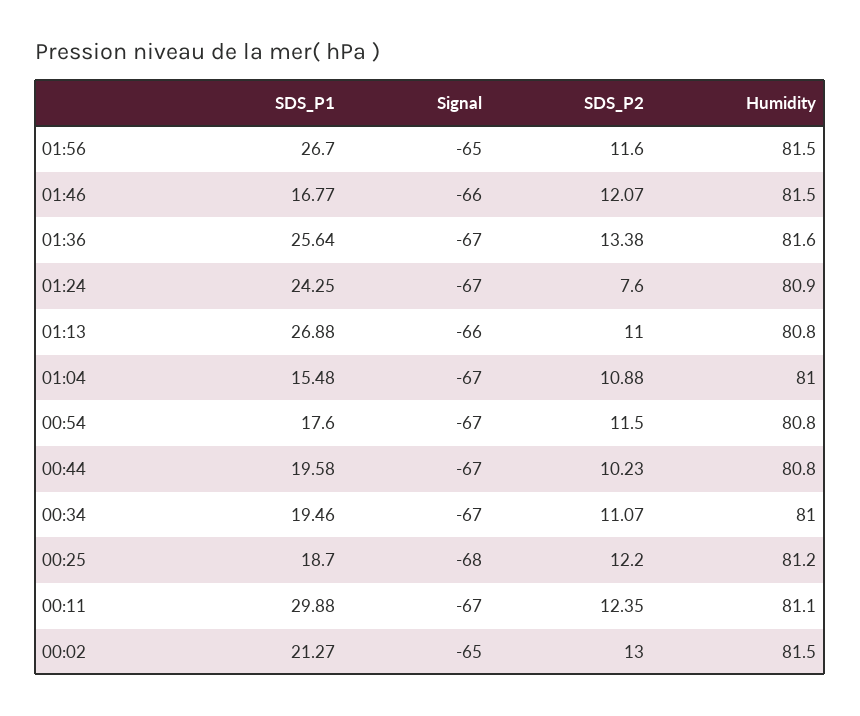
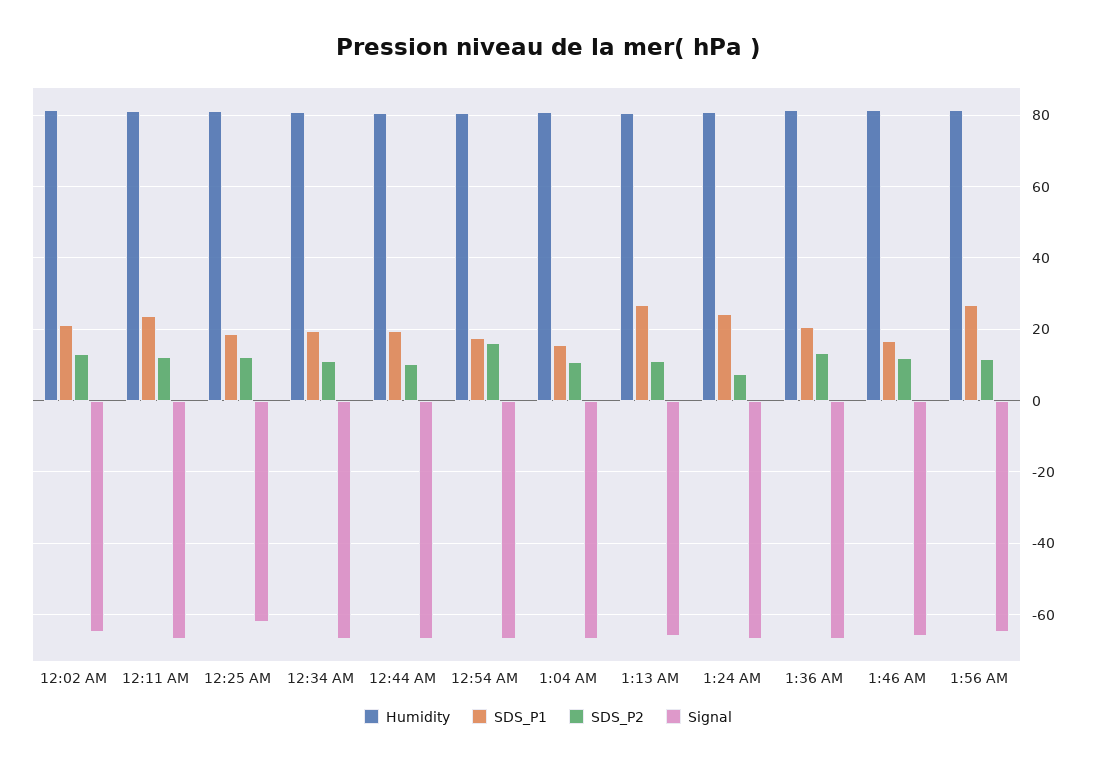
  {
    "SDS_P1": {
      "01:56": 26.7,
      "01:46": 16.77,
-     "01:36": 25.64,
+     "01:36": 20,
      "01:24": 24.25,
      "01:13": 26.88,
      "01:04": 15.48,
      "00:54": 17.6,
      "00:44": 19.58,
      "00:34": 19.46,
      "00:25": 18.7,
-     "00:11": 29.88,
+     "00:11": 24,
      "00:02": 21.27
    },
    "Signal": {
      "01:56": -65,
      "01:46": -66,
      "01:36": -67,
      "01:24": -67,
      "01:13": -66,
      "01:04": -67,
      "00:54": -67,
      "00:44": -67,
      "00:34": -67,
-     "00:25": -68,
+     "00:25": -62,
      "00:11": -67,
      "00:02": -65
    },
    "SDS_P2": {
      "01:56": 11.6,
      "01:46": 12.07,
      "01:36": 13.38,
      "01:24": 7.6,
      "01:13": 11,
      "01:04": 10.88,
-     "00:54": 11.5,
+     "00:54": 16,
      "00:44": 10.23,
      "00:34": 11.07,
      "00:25": 12.2,
      "00:11": 12.35,
      "00:02": 13
    },
    "Humidity": {
      "01:56": 81.5,
      "01:46": 81.5,
      "01:36": 81.6,
      "01:24": 80.9,
      "01:13": 80.8,
      "01:04": 81,
      "00:54": 80.8,
      "00:44": 80.8,
      "00:34": 81,
      "00:25": 81.2,
      "00:11": 81.1,
      "00:02": 81.5
    }
  }

